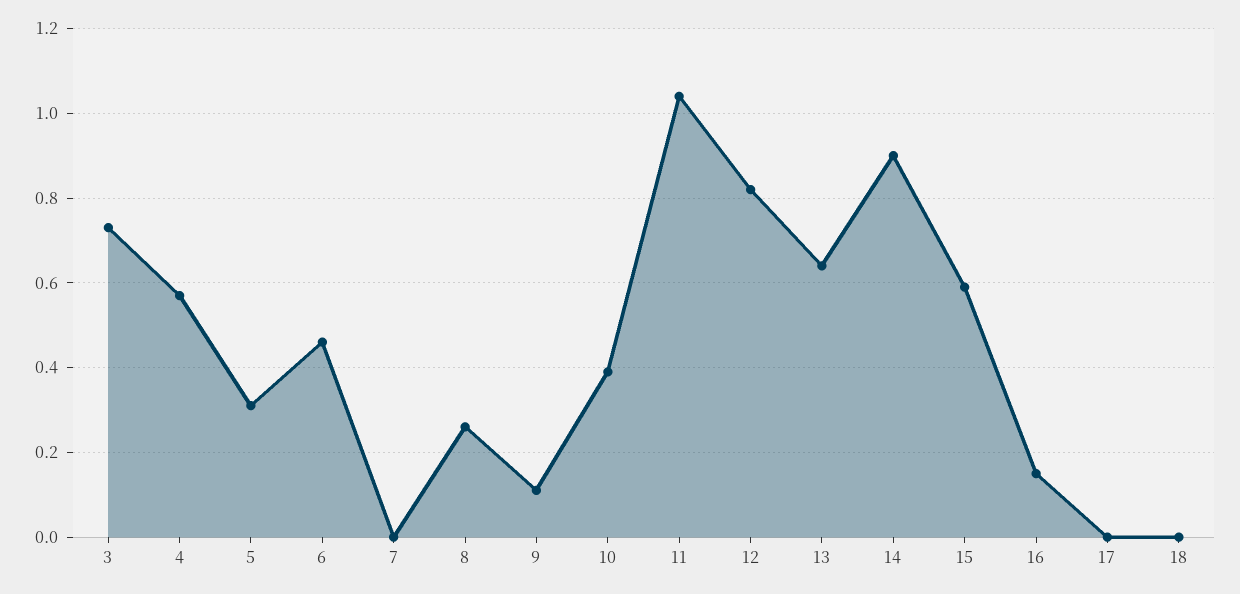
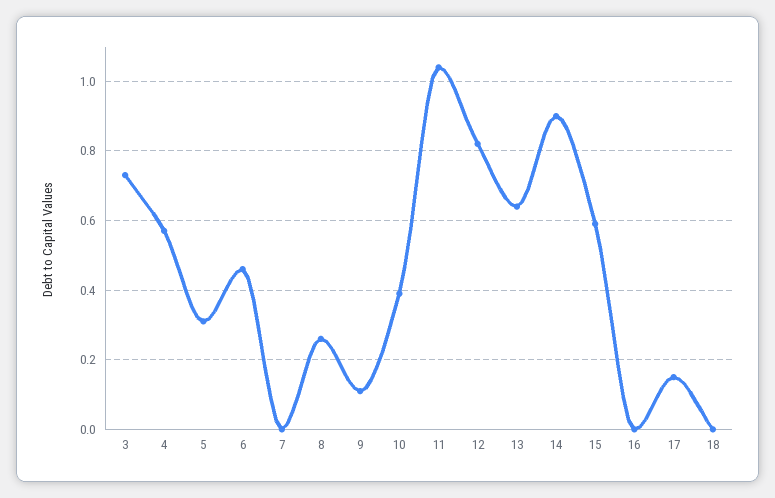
  {
    "3": 0.75,
    "4": 0.55,
    "5": 0.3,
    "6": 0.45,
    "7": 0,
    "8": 0.25,
    "9": 0.1,
    "10": 0.4,
    "11": 1.05,
    "12": 0.8,
    "13": 0.65,
    "14": 0.9,
    "15": 0.6,
-   "16": 0.15,
+   "16": 0,
-   "17": 0,
+   "17": 0.15,
    "18": 0
  }

